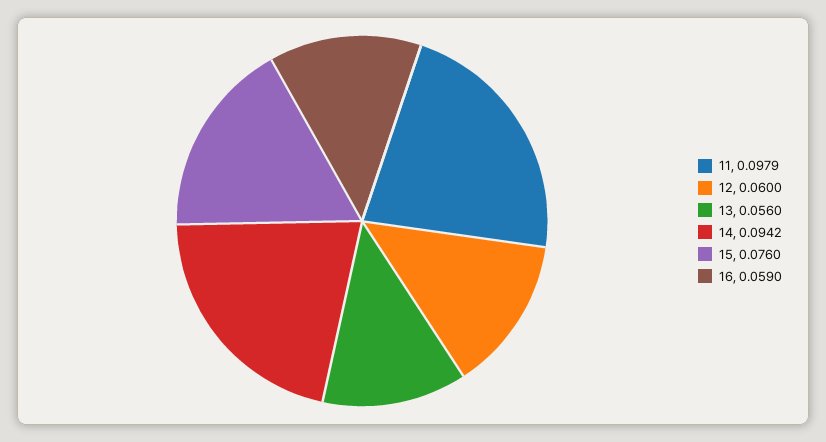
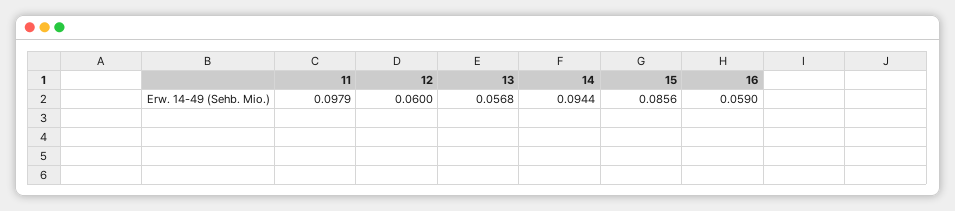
  {
    "11": 0.0979,
    "12": 0.06,
-   "13": 0.056,
+   "13": 0.0568,
-   "14": 0.0942,
+   "14": 0.0944,
-   "15": 0.076,
+   "15": 0.0856,
    "16": 0.059
  }

